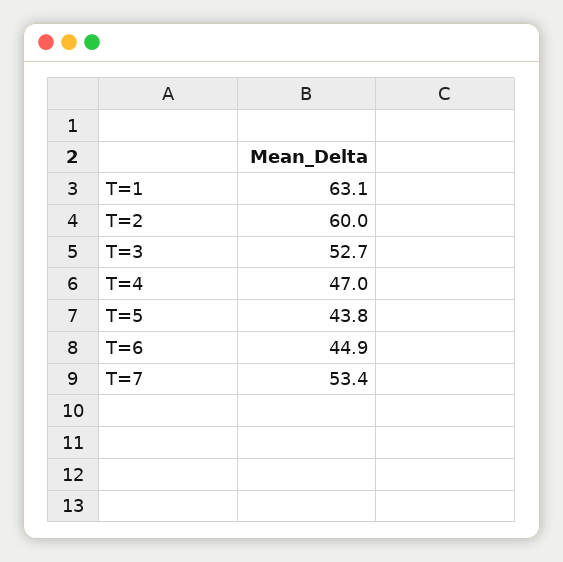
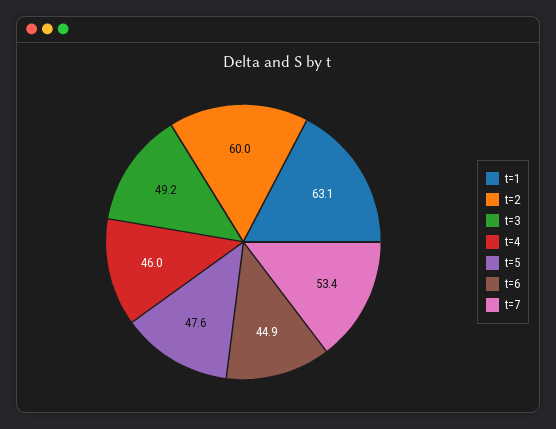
  {
    "T=1": 63.1,
    "T=2": 60,
-   "T=3": 52.7,
+   "T=3": 49.2,
-   "T=4": 47,
+   "T=4": 46,
-   "T=5": 43.8,
+   "T=5": 47.6,
    "T=6": 44.9,
    "T=7": 53.4
  }

